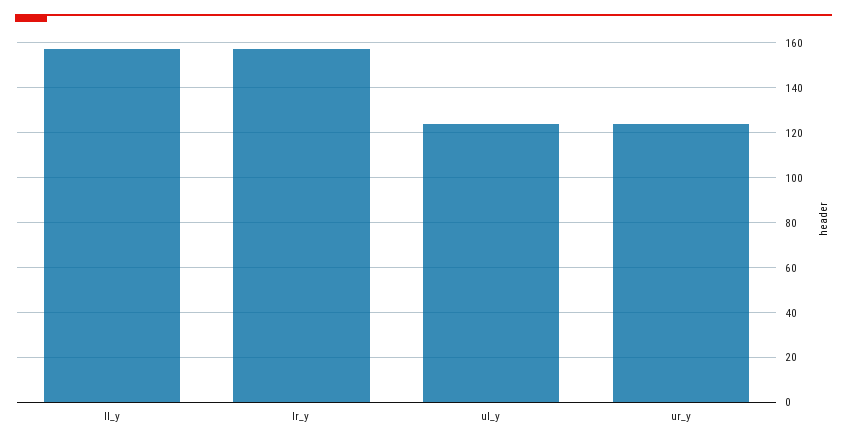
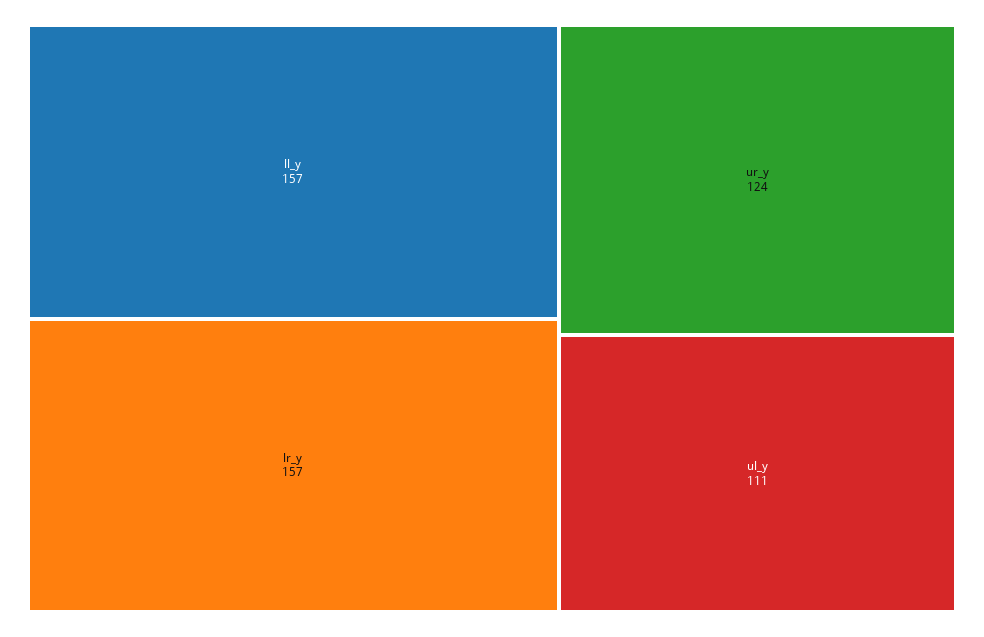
  {
    "ll_y": 157,
    "lr_y": 157,
-   "ul_y": 125,
+   "ul_y": 111,
    "ur_y": 124
  }

